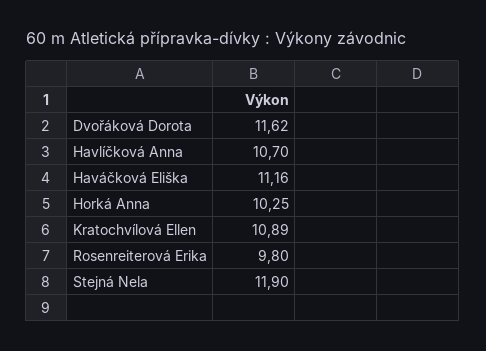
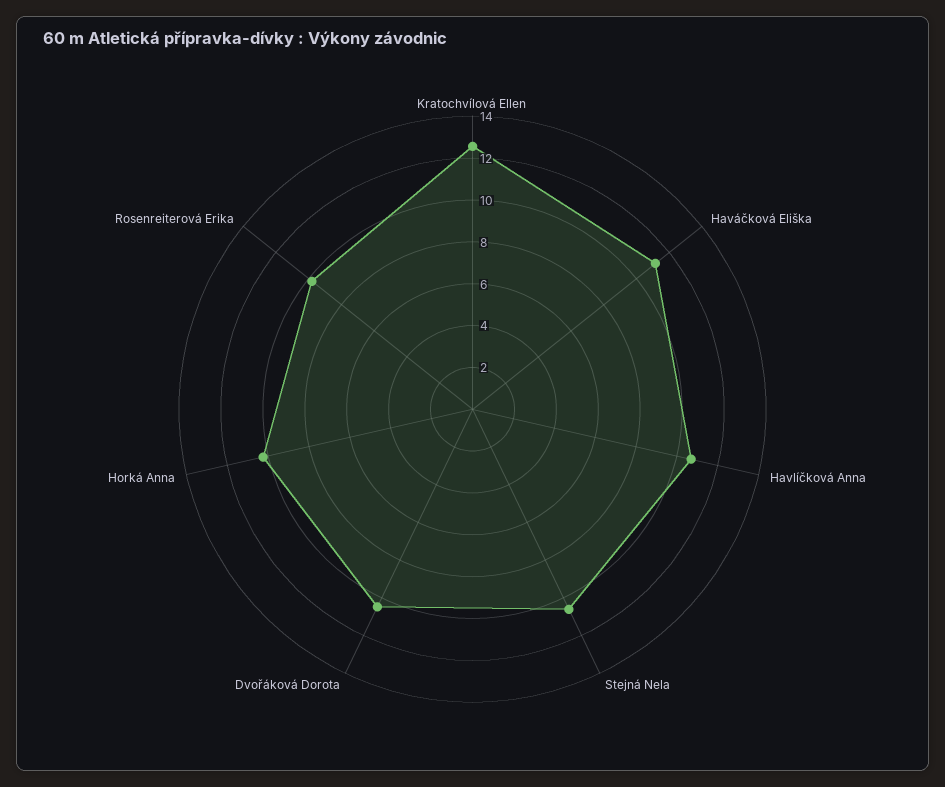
  {
-   "Dvořáková Dorota": 11.62,
+   "Dvořáková Dorota": 10.5,
    "Havlíčková Anna": 10.7,
    "Haváčková Eliška": 11.16,
    "Horká Anna": 10.25,
-   "Kratochvílová Ellen": 10.89,
+   "Kratochvílová Ellen": 12.5,
    "Rosenreiterová Erika": 9.8,
-   "Stejná Nela": 11.9
+   "Stejná Nela": 10.5
  }

